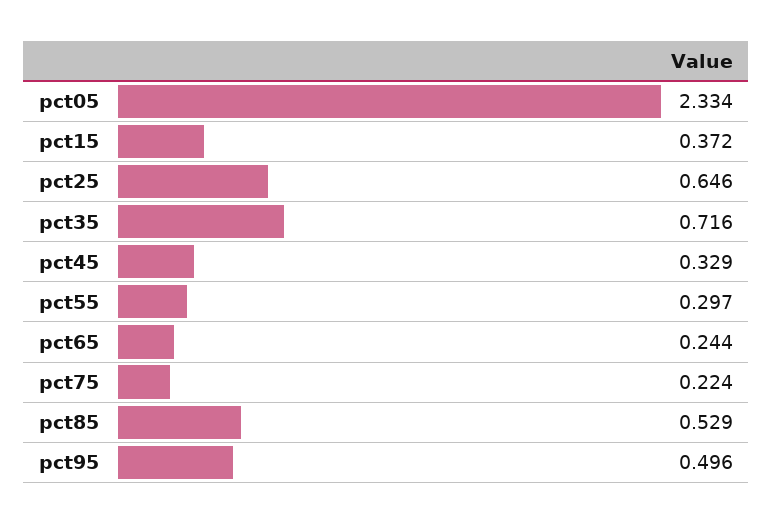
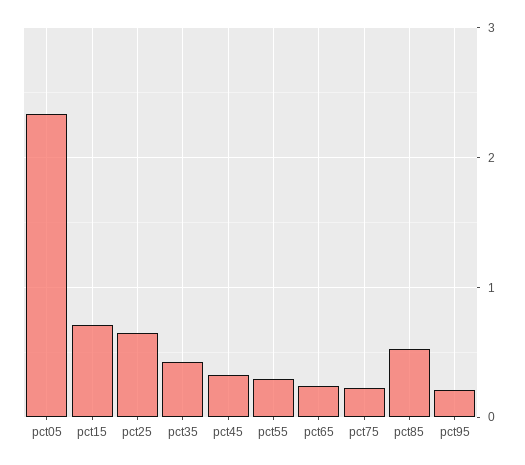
  {
    "pct05": 2.334,
-   "pct15": 0.372,
+   "pct15": 0.7,
    "pct25": 0.646,
-   "pct35": 0.716,
+   "pct35": 0.4,
    "pct45": 0.329,
    "pct55": 0.297,
    "pct65": 0.244,
    "pct75": 0.224,
    "pct85": 0.529,
-   "pct95": 0.496
+   "pct95": 0.2
  }

